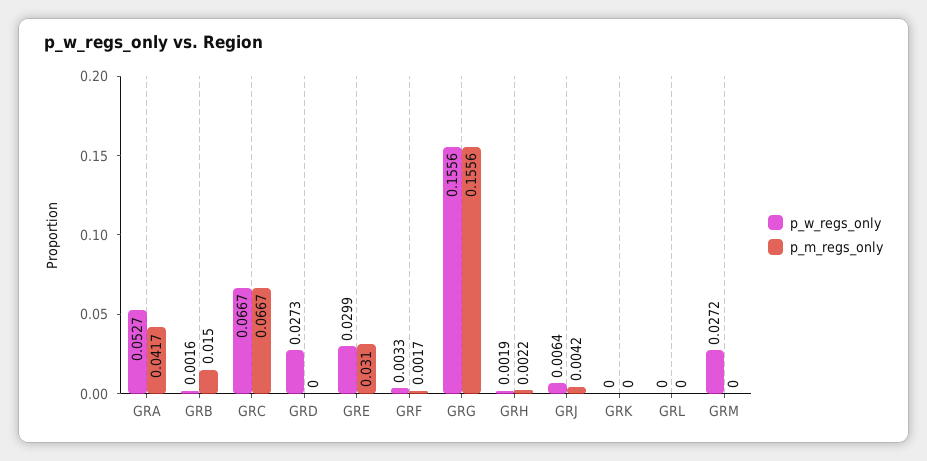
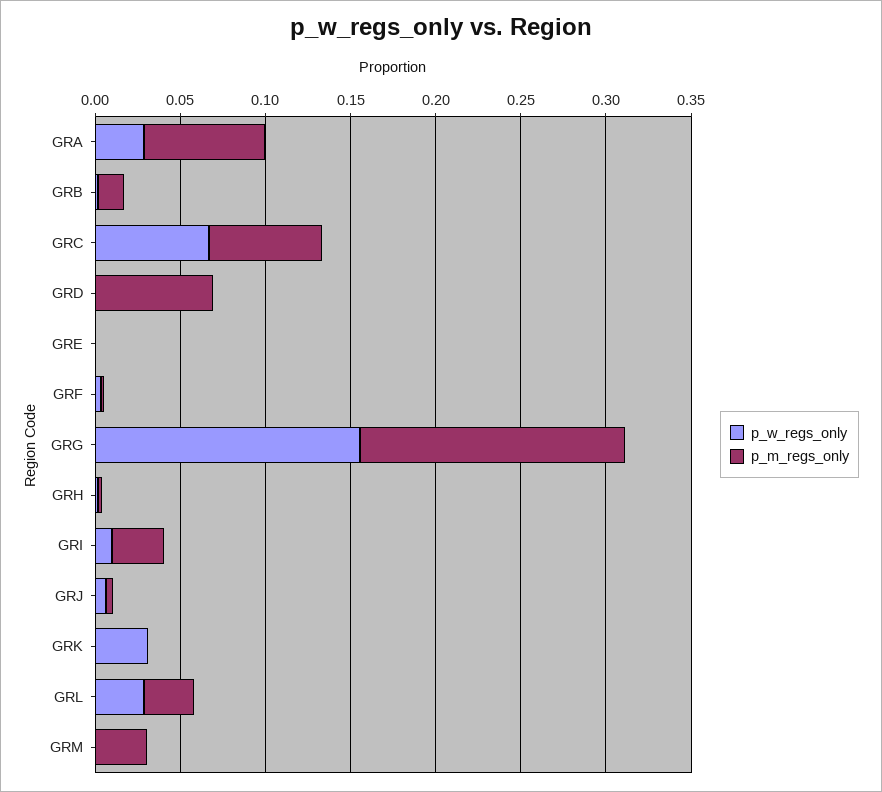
  {
    "p_w_regs_only": {
-     "GRA": 0.0527,
+     "GRA": 0.03,
      "GRB": 0.0016,
      "GRC": 0.0667,
-     "GRD": 0.0273,
+     "GRD": 0,
-     "GRE": 0.0299,
+     "GRE": 0,
      "GRF": 0.0033,
      "GRG": 0.1556,
      "GRH": 0.0019,
      "GRJ": 0.0064,
-     "GRK": 0,
+     "GRK": 0.03,
-     "GRL": 0,
+     "GRL": 0.03,
-     "GRM": 0.0272
+     "GRM": 0,
+     "GRI": 0.01
    },
    "p_m_regs_only": {
-     "GRA": 0.0417,
+     "GRA": 0.07,
      "GRB": 0.015,
      "GRC": 0.0667,
-     "GRD": 0,
+     "GRD": 0.07,
-     "GRE": 0.031,
+     "GRE": 0,
      "GRF": 0.0017,
      "GRG": 0.1556,
      "GRH": 0.0022,
      "GRJ": 0.0042,
      "GRK": 0,
-     "GRL": 0,
+     "GRL": 0.03,
-     "GRM": 0
+     "GRM": 0.03,
+     "GRI": 0.03
    }
  }

